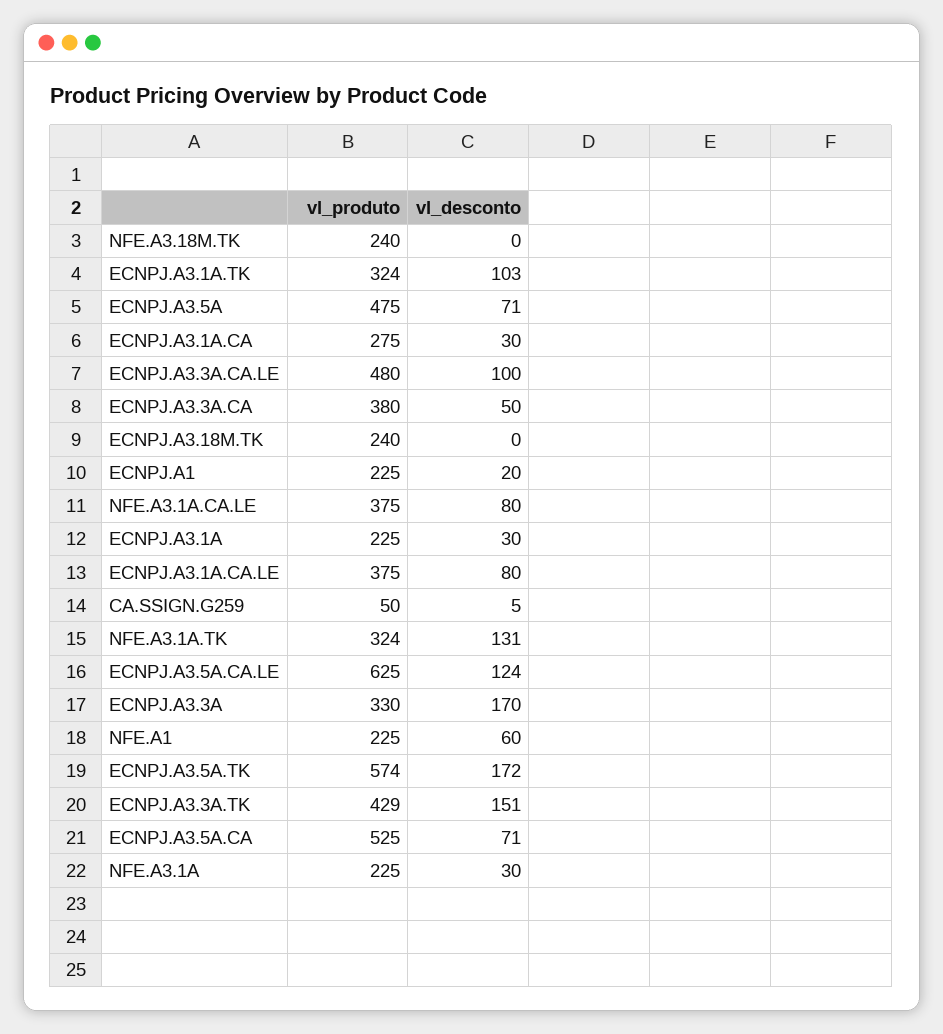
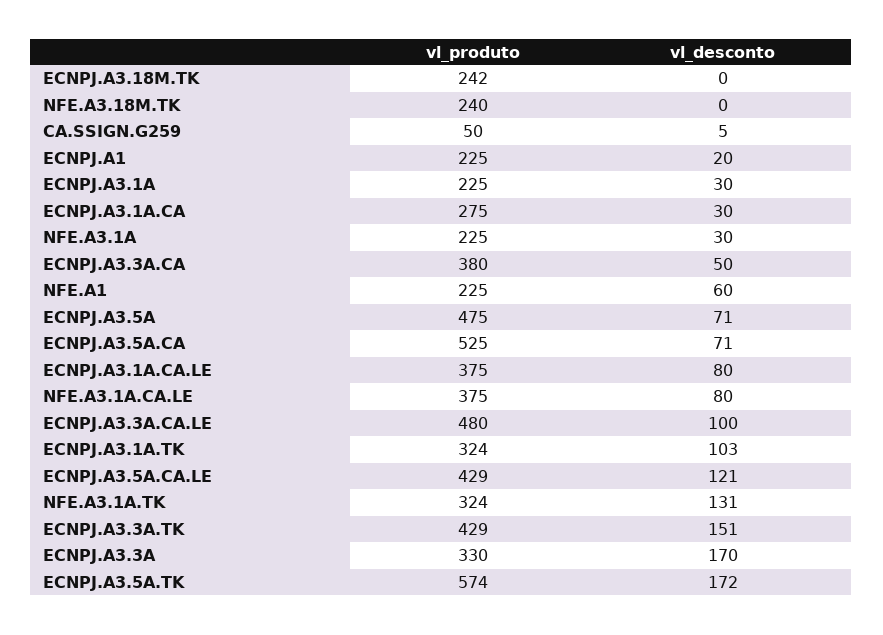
  {
    "vl_produto": {
      "NFE.A3.18M.TK": 240,
      "ECNPJ.A3.1A.TK": 324,
      "ECNPJ.A3.5A": 475,
      "ECNPJ.A3.1A.CA": 275,
      "ECNPJ.A3.3A.CA.LE": 480,
      "ECNPJ.A3.3A.CA": 380,
-     "ECNPJ.A3.18M.TK": 240,
+     "ECNPJ.A3.18M.TK": 242,
      "ECNPJ.A1": 225,
      "NFE.A3.1A.CA.LE": 375,
      "ECNPJ.A3.1A": 225,
      "ECNPJ.A3.1A.CA.LE": 375,
      "CA.SSIGN.G259": 50,
      "NFE.A3.1A.TK": 324,
-     "ECNPJ.A3.5A.CA.LE": 625,
+     "ECNPJ.A3.5A.CA.LE": 429,
      "ECNPJ.A3.3A": 330,
      "NFE.A1": 225,
      "ECNPJ.A3.5A.TK": 574,
      "ECNPJ.A3.3A.TK": 429,
      "ECNPJ.A3.5A.CA": 525,
      "NFE.A3.1A": 225
    },
    "vl_desconto": {
      "NFE.A3.18M.TK": 0,
      "ECNPJ.A3.1A.TK": 103,
      "ECNPJ.A3.5A": 71,
      "ECNPJ.A3.1A.CA": 30,
      "ECNPJ.A3.3A.CA.LE": 100,
      "ECNPJ.A3.3A.CA": 50,
      "ECNPJ.A3.18M.TK": 0,
      "ECNPJ.A1": 20,
      "NFE.A3.1A.CA.LE": 80,
      "ECNPJ.A3.1A": 30,
      "ECNPJ.A3.1A.CA.LE": 80,
      "CA.SSIGN.G259": 5,
      "NFE.A3.1A.TK": 131,
-     "ECNPJ.A3.5A.CA.LE": 124,
+     "ECNPJ.A3.5A.CA.LE": 121,
      "ECNPJ.A3.3A": 170,
      "NFE.A1": 60,
      "ECNPJ.A3.5A.TK": 172,
      "ECNPJ.A3.3A.TK": 151,
      "ECNPJ.A3.5A.CA": 71,
      "NFE.A3.1A": 30
    }
  }

